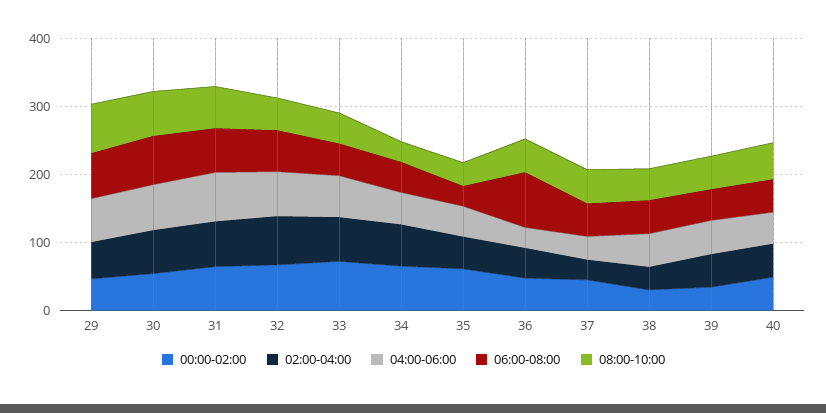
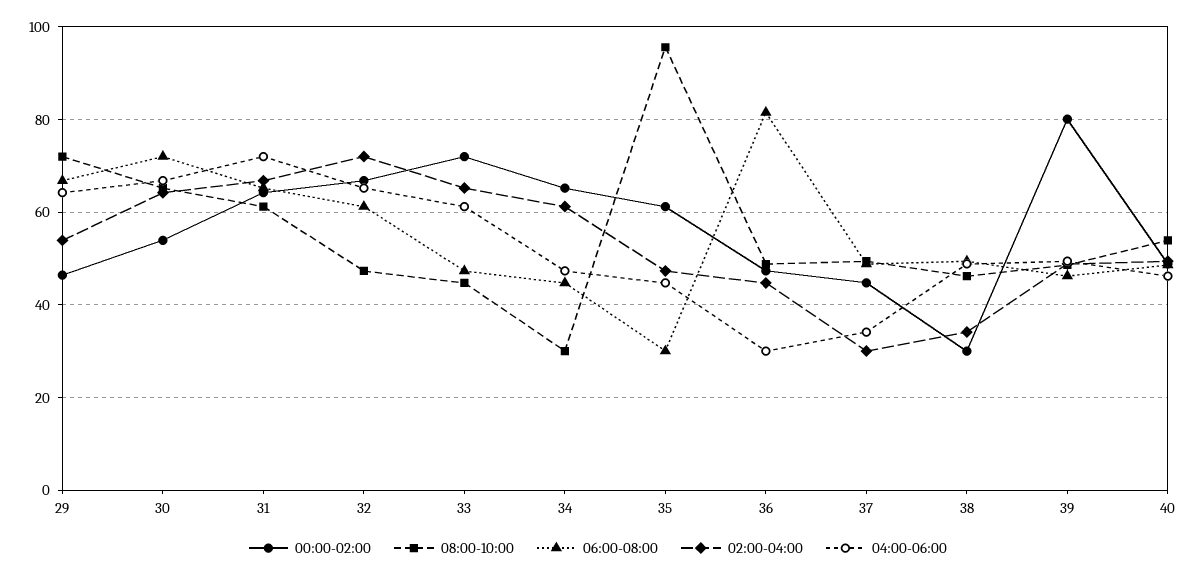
  {
    "00:00-02:00": {
      "29": 46,
      "30": 54,
      "31": 64,
      "32": 66,
      "33": 72,
      "34": 66,
      "35": 62,
      "36": 48,
      "37": 44,
      "38": 30,
-     "39": 40,
+     "39": 80,
      "40": 48
    },
    "02:00-04:00": {
      "29": 54,
      "30": 64,
      "31": 66,
      "32": 72,
      "33": 66,
      "34": 62,
      "35": 48,
      "36": 44,
      "37": 30,
      "38": 34,
      "39": 48,
      "40": 50
    },
    "04:00-06:00": {
      "29": 64,
      "30": 66,
      "31": 72,
      "32": 66,
      "33": 62,
      "34": 48,
      "35": 44,
      "36": 30,
      "37": 34,
      "38": 48,
      "39": 50,
      "40": 46
    },
    "06:00-08:00": {
      "29": 66,
      "30": 72,
      "31": 66,
      "32": 62,
      "33": 48,
      "34": 44,
      "35": 30,
      "36": 82,
      "37": 48,
      "38": 50,
      "39": 46,
      "40": 48
    },
    "08:00-10:00": {
      "29": 72,
      "30": 66,
      "31": 62,
      "32": 48,
      "33": 44,
      "34": 30,
-     "35": 40,
+     "35": 96,
      "36": 48,
      "37": 50,
      "38": 46,
      "39": 48,
      "40": 54
    }
  }

